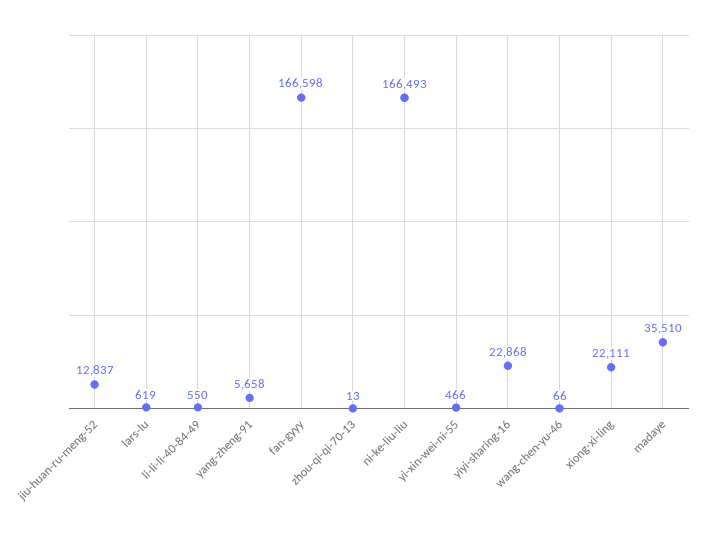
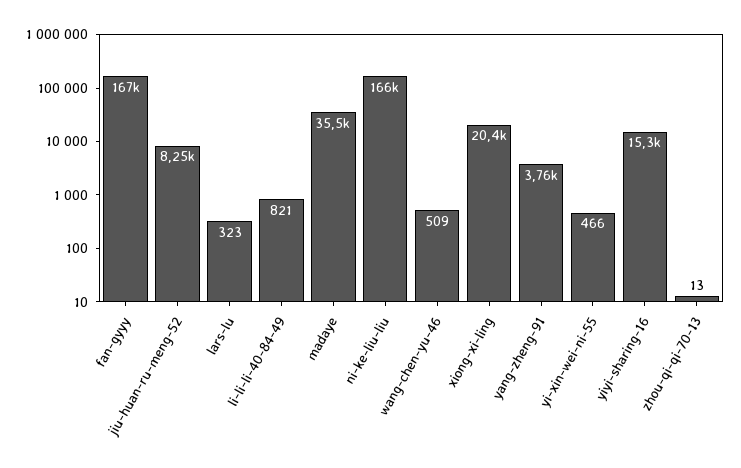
  {
-   "jiu-huan-ru-meng-52": 12837,
+   "jiu-huan-ru-meng-52": 8250,
-   "lars-lu": 619,
+   "lars-lu": 323,
-   "li-li-li-40-84-49": 550,
+   "li-li-li-40-84-49": 821,
-   "yang-zheng-91": 5658,
+   "yang-zheng-91": 3760,
    "fan-gyyy": 166598,
    "zhou-qi-qi-70-13": 13,
    "ni-ke-liu-liu": 166493,
    "yi-xin-wei-ni-55": 466,
-   "yiyi-sharing-16": 22868,
+   "yiyi-sharing-16": 15300,
-   "wang-chen-yu-46": 66,
+   "wang-chen-yu-46": 509,
-   "xiong-xi-ling": 22111,
+   "xiong-xi-ling": 20400,
    "madaye": 35510
  }

